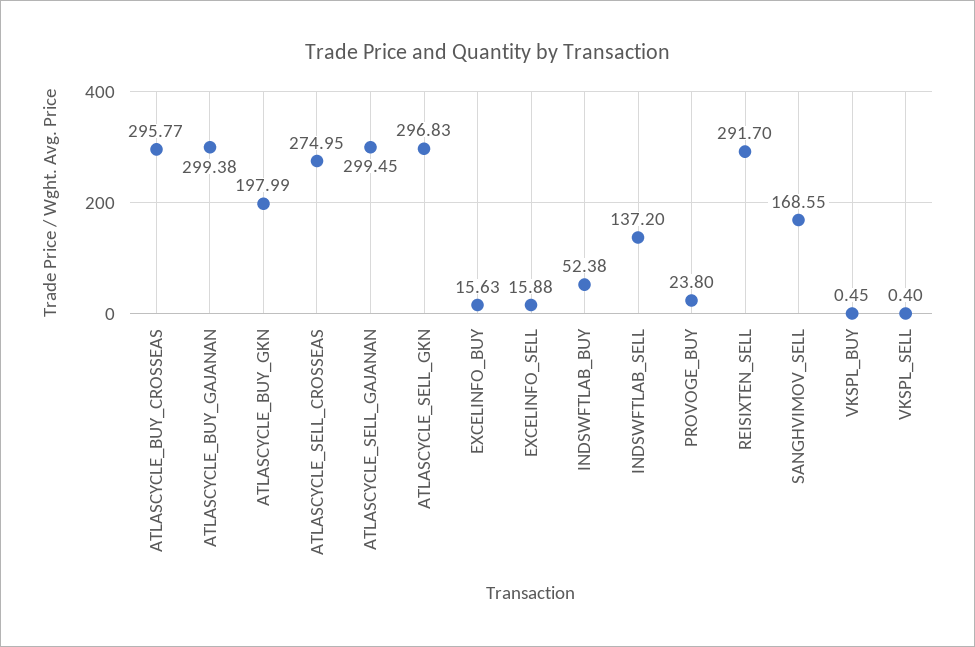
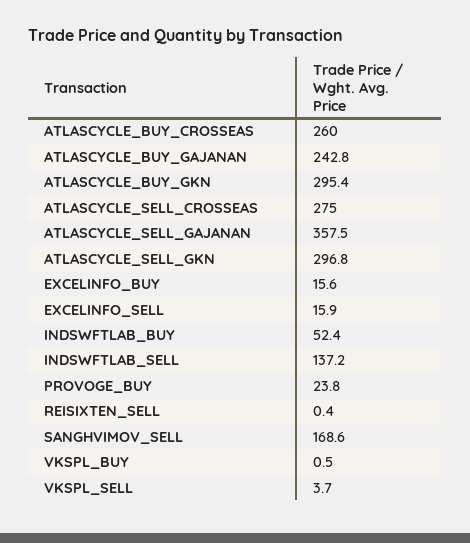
  {
-   "ATLASCYCLE_BUY_CROSSEAS": 295.77,
+   "ATLASCYCLE_BUY_CROSSEAS": 260,
-   "ATLASCYCLE_BUY_GAJANAN": 299.38,
+   "ATLASCYCLE_BUY_GAJANAN": 242.8,
-   "ATLASCYCLE_BUY_GKN": 197.99,
+   "ATLASCYCLE_BUY_GKN": 295.4,
    "ATLASCYCLE_SELL_CROSSEAS": 274.95,
-   "ATLASCYCLE_SELL_GAJANAN": 299.45,
+   "ATLASCYCLE_SELL_GAJANAN": 357.5,
    "ATLASCYCLE_SELL_GKN": 296.83,
    "EXCELINFO_BUY": 15.63,
    "EXCELINFO_SELL": 15.88,
    "INDSWFTLAB_BUY": 52.38,
    "INDSWFTLAB_SELL": 137.2,
    "PROVOGE_BUY": 23.8,
-   "REISIXTEN_SELL": 291.7,
+   "REISIXTEN_SELL": 0.4,
    "SANGHVIMOV_SELL": 168.55,
    "VKSPL_BUY": 0.45,
-   "VKSPL_SELL": 0.4
+   "VKSPL_SELL": 3.7
  }

